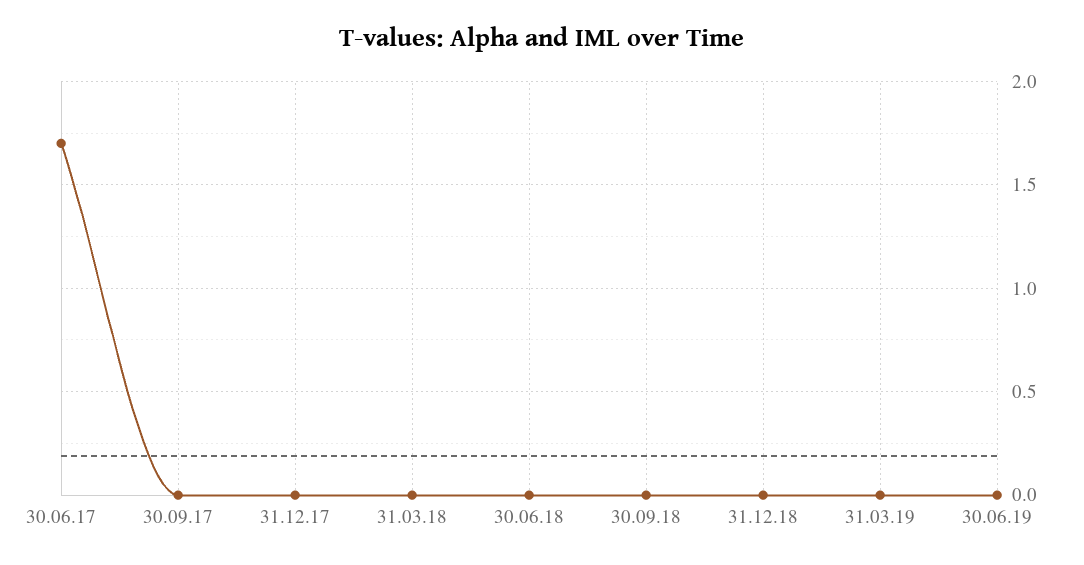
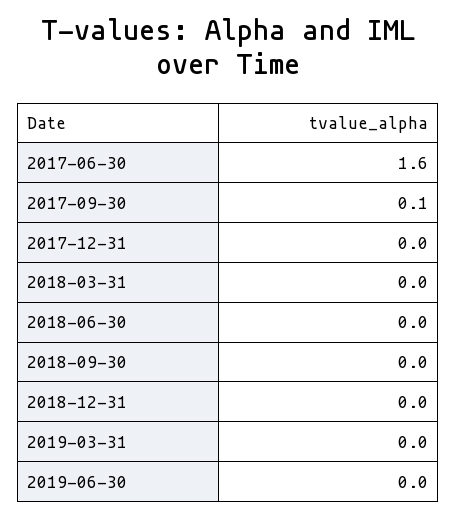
  {
-   "30.06.17": 1.7,
+   "30.06.17": 1.6,
-   "30.09.17": 0,
+   "30.09.17": 0.1,
    "31.12.17": 0,
    "31.03.18": 0,
    "30.06.18": 0,
    "30.09.18": 0,
    "31.12.18": 0,
    "31.03.19": 0,
    "30.06.19": 0
  }

